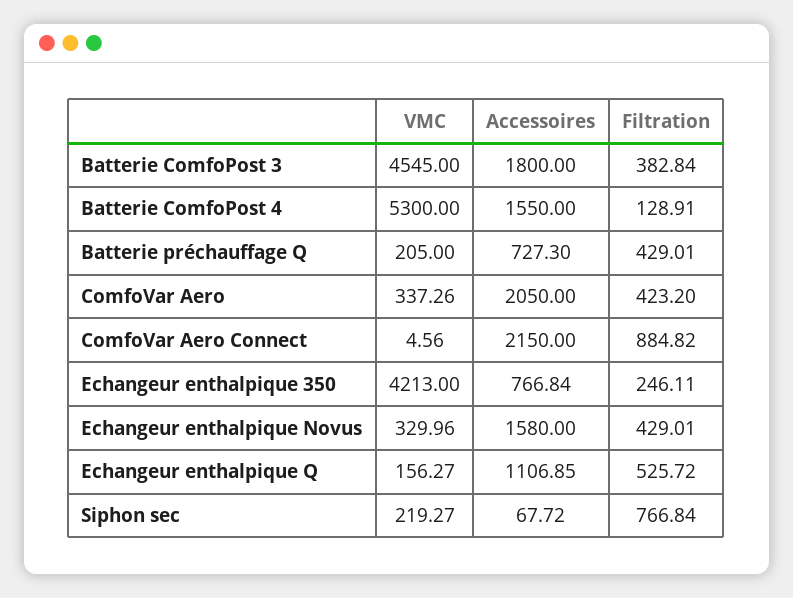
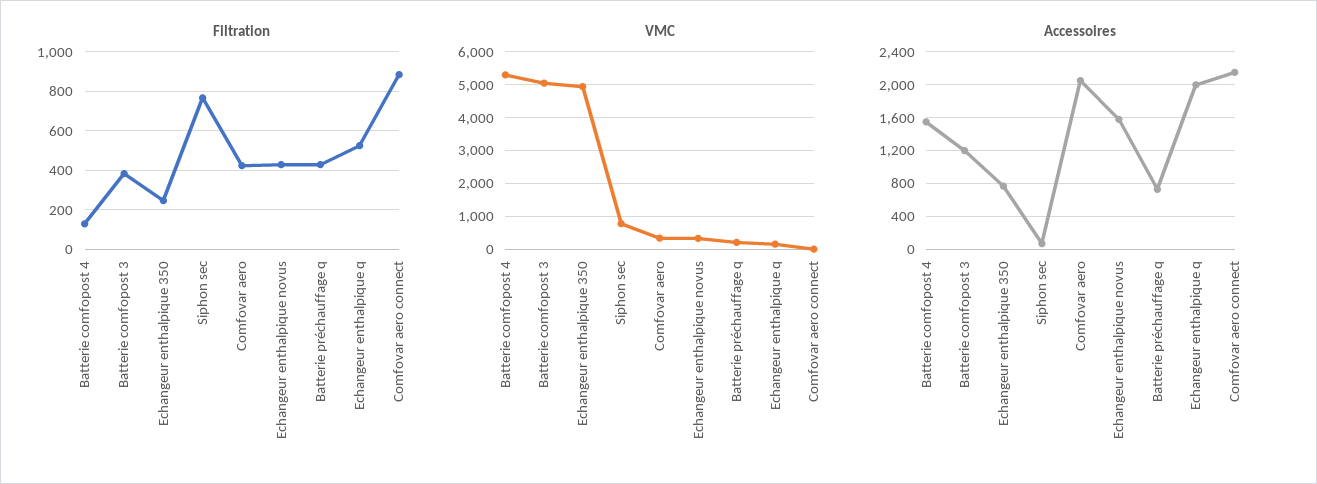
  {
    "VMC": {
-     "Batterie ComfoPost 3": 4545,
+     "Batterie ComfoPost 3": 5000,
      "Batterie ComfoPost 4": 5300,
      "Batterie préchauffage Q": 205,
      "ComfoVar Aero": 337.26,
      "ComfoVar Aero Connect": 4.56,
-     "Echangeur enthalpique 350": 4213,
+     "Echangeur enthalpique 350": 5000,
      "Echangeur enthalpique Novus": 329.96,
      "Echangeur enthalpique Q": 156.27,
-     "Siphon sec": 219.27
+     "Siphon sec": 800
    },
    "Accessoires": {
-     "Batterie ComfoPost 3": 1800,
+     "Batterie ComfoPost 3": 1200,
      "Batterie ComfoPost 4": 1550,
      "Batterie préchauffage Q": 727.3,
      "ComfoVar Aero": 2050,
      "ComfoVar Aero Connect": 2150,
      "Echangeur enthalpique 350": 766.84,
      "Echangeur enthalpique Novus": 1580,
-     "Echangeur enthalpique Q": 1106.85,
+     "Echangeur enthalpique Q": 2000,
      "Siphon sec": 67.72
    },
    "Filtration": {
      "Batterie ComfoPost 3": 382.84,
      "Batterie ComfoPost 4": 128.91,
      "Batterie préchauffage Q": 429.01,
      "ComfoVar Aero": 423.2,
      "ComfoVar Aero Connect": 884.82,
      "Echangeur enthalpique 350": 246.11,
      "Echangeur enthalpique Novus": 429.01,
      "Echangeur enthalpique Q": 525.72,
      "Siphon sec": 766.84
    }
  }

